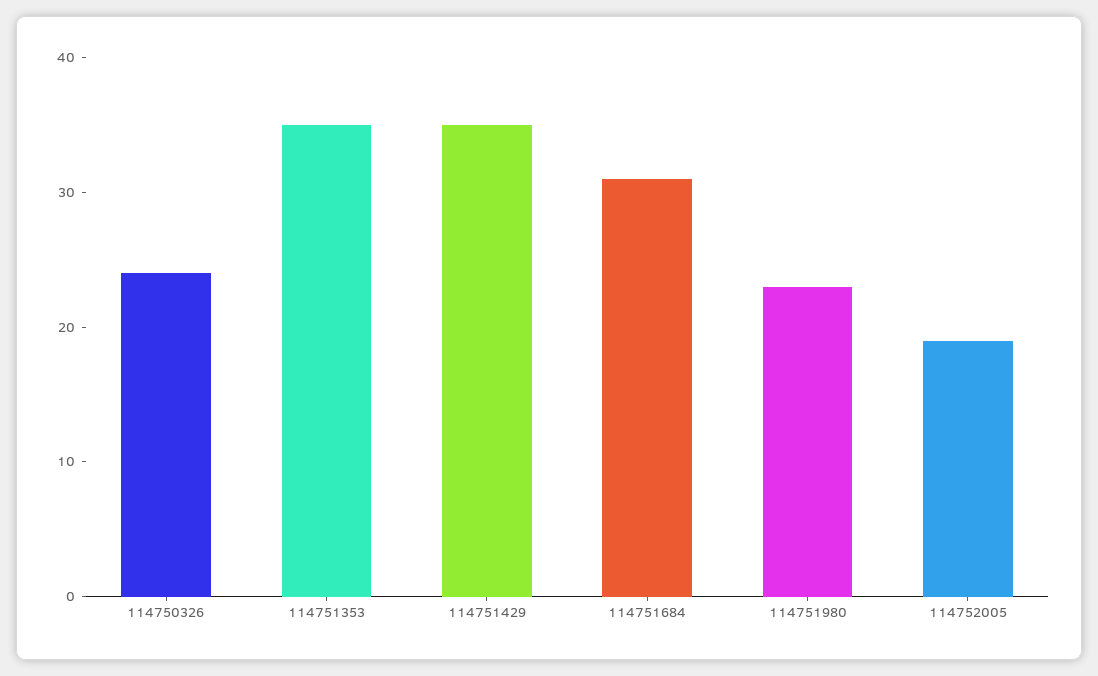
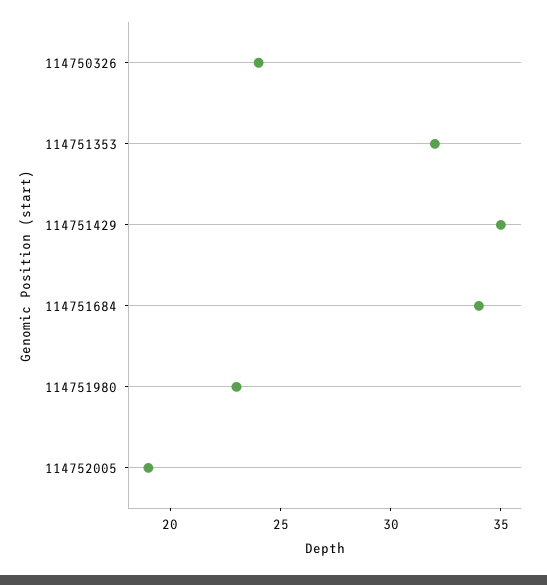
  {
    "114750326": 24,
-   "114751353": 35,
+   "114751353": 32,
    "114751429": 35,
-   "114751684": 31,
+   "114751684": 34,
    "114751980": 23,
    "114752005": 19
  }

